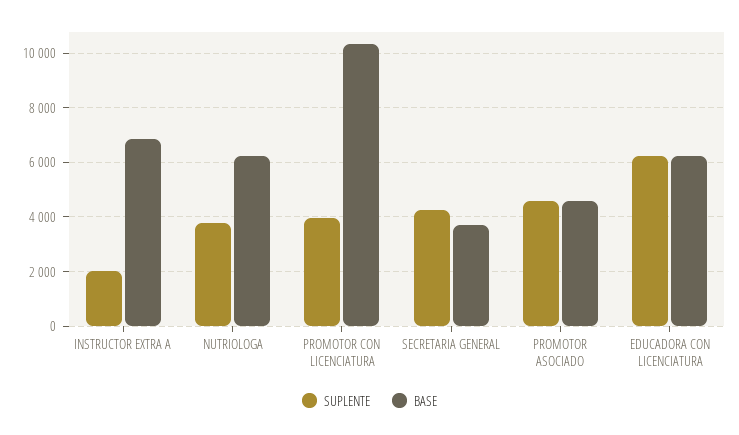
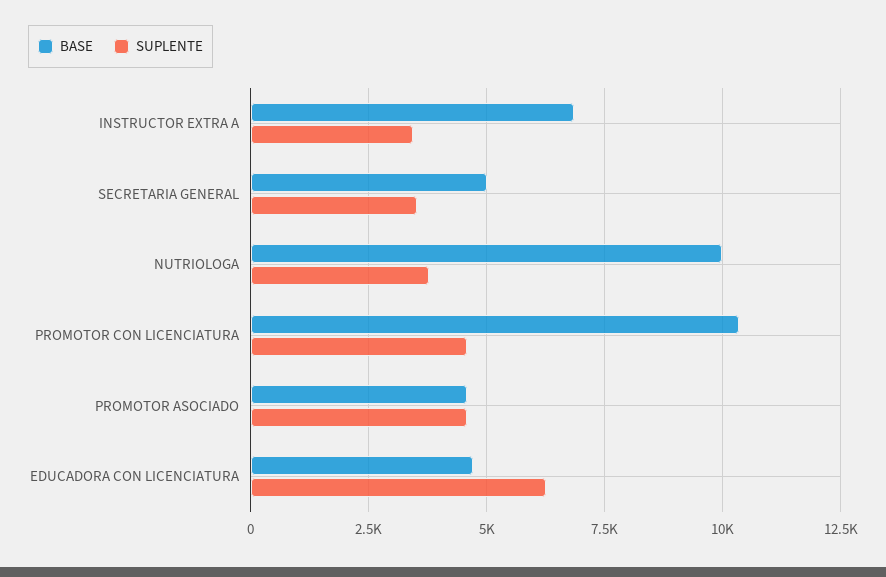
  {
    "SUPLENTE": {
-     "INSTRUCTOR EXTRA A": 2000,
+     "INSTRUCTOR EXTRA A": 3500,
      "NUTRIOLOGA": 3750,
-     "PROMOTOR CON LICENCIATURA": 4000,
+     "PROMOTOR CON LICENCIATURA": 4500,
-     "SECRETARIA GENERAL": 4250,
+     "SECRETARIA GENERAL": 3500,
      "PROMOTOR ASOCIADO": 4500,
      "EDUCADORA CON LICENCIATURA": 6250
    },
    "BASE": {
      "INSTRUCTOR EXTRA A": 6750,
-     "NUTRIOLOGA": 6250,
+     "NUTRIOLOGA": 10000,
      "PROMOTOR CON LICENCIATURA": 10250,
-     "SECRETARIA GENERAL": 3750,
+     "SECRETARIA GENERAL": 5000,
      "PROMOTOR ASOCIADO": 4500,
-     "EDUCADORA CON LICENCIATURA": 6250
+     "EDUCADORA CON LICENCIATURA": 4750
    }
  }

